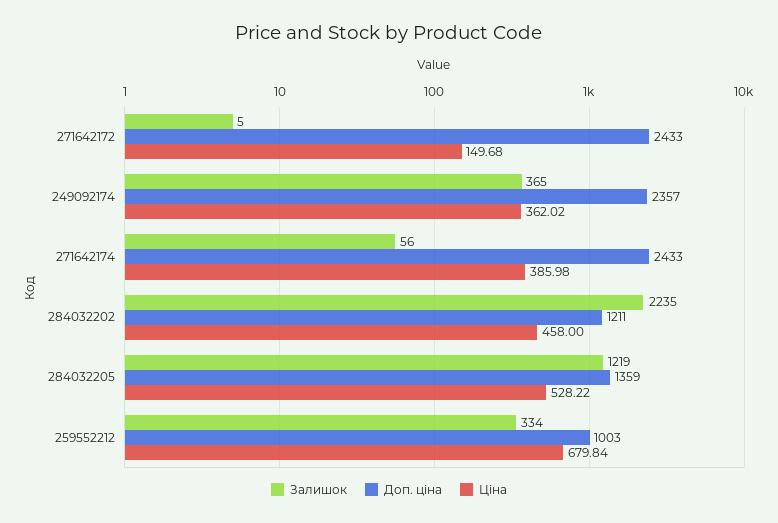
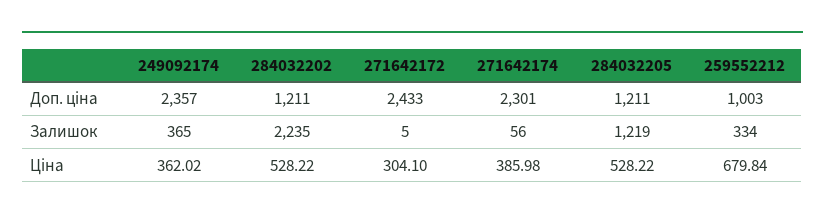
  {
    "Залишок": {
      "271642172": 5,
      "249092174": 365,
      "271642174": 56,
      "284032202": 2235,
      "284032205": 1219,
      "259552212": 334
    },
    "Доп. ціна": {
      "271642172": 2433,
      "249092174": 2357,
-     "271642174": 2433,
+     "271642174": 2301,
      "284032202": 1211,
-     "284032205": 1359,
+     "284032205": 1211,
      "259552212": 1003
    },
    "Ціна": {
-     "271642172": 149.68,
+     "271642172": 304.1,
      "249092174": 362.02,
      "271642174": 385.98,
-     "284032202": 458,
+     "284032202": 528.22,
      "284032205": 528.22,
      "259552212": 679.84
    }
  }

